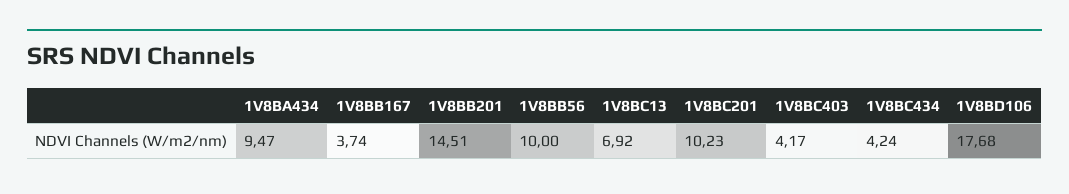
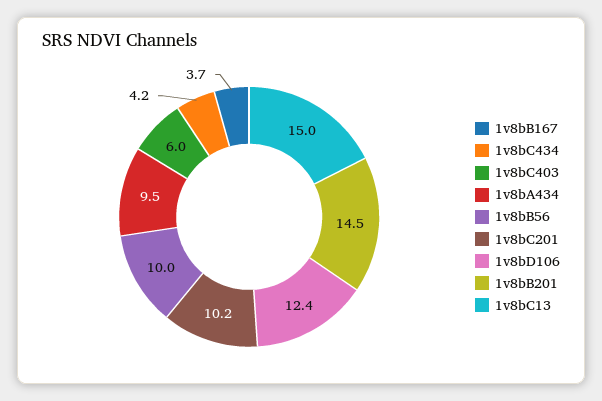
  {
    "1V8BA434": 9.47,
    "1V8BB167": 3.74,
    "1V8BB201": 14.51,
    "1V8BB56": 10,
-   "1V8BC13": 6.92,
+   "1V8BC13": 15,
    "1V8BC201": 10.23,
-   "1V8BC403": 4.17,
+   "1V8BC403": 6,
    "1V8BC434": 4.24,
-   "1V8BD106": 17.68
+   "1V8BD106": 12.4
  }

